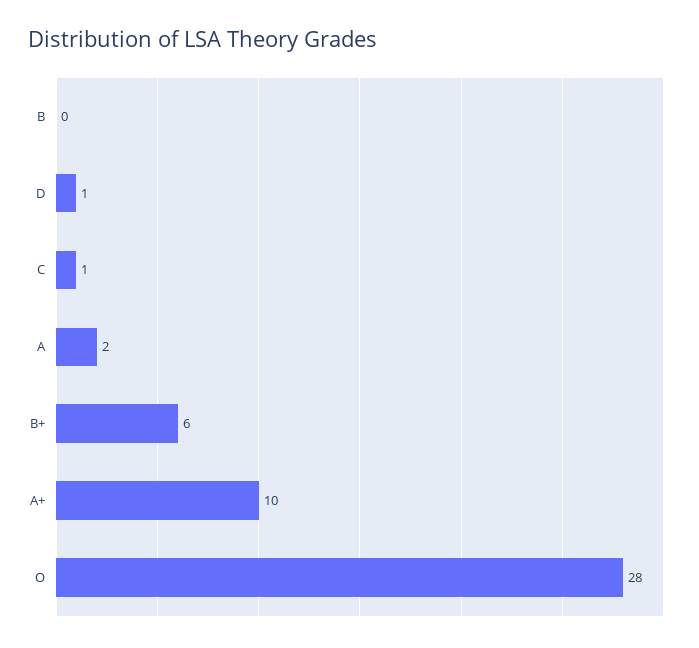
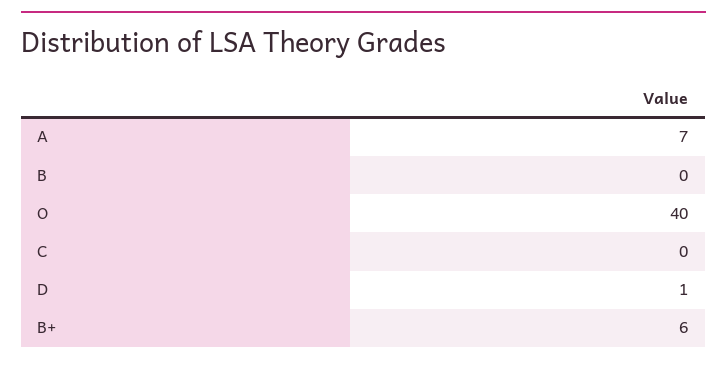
  {
    "B": 0,
    "D": 1,
-   "C": 1,
+   "C": 0,
-   "A": 2,
+   "A": 7,
    "B+": 6,
-   "A+": 10,
-   "O": 28
+   "O": 40
  }

